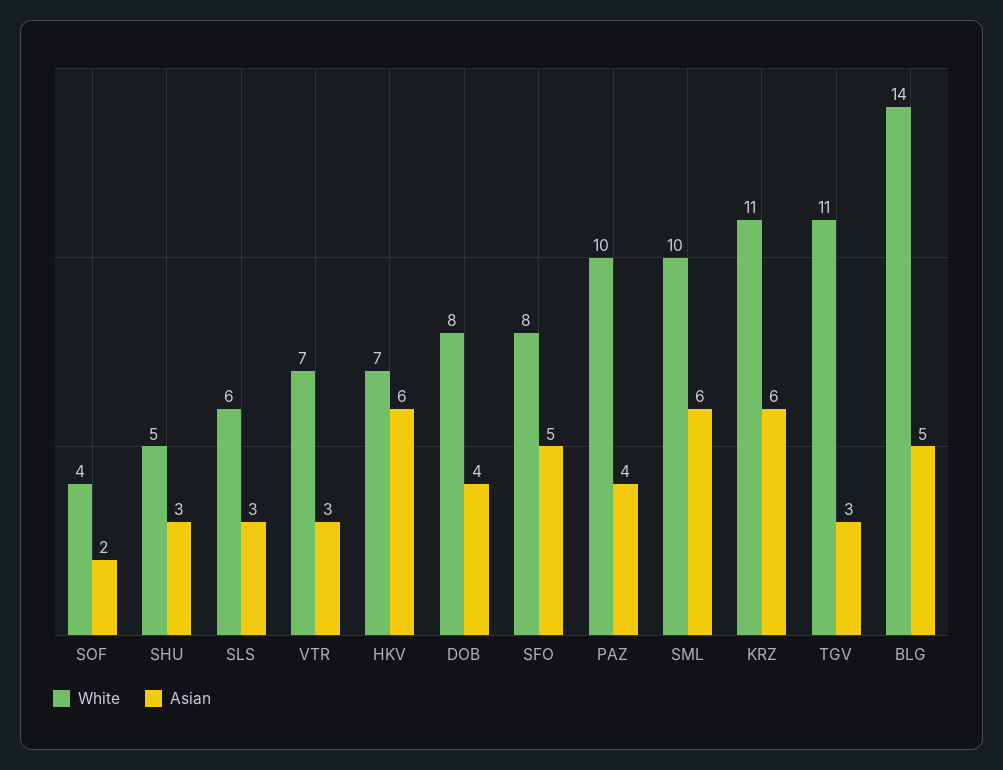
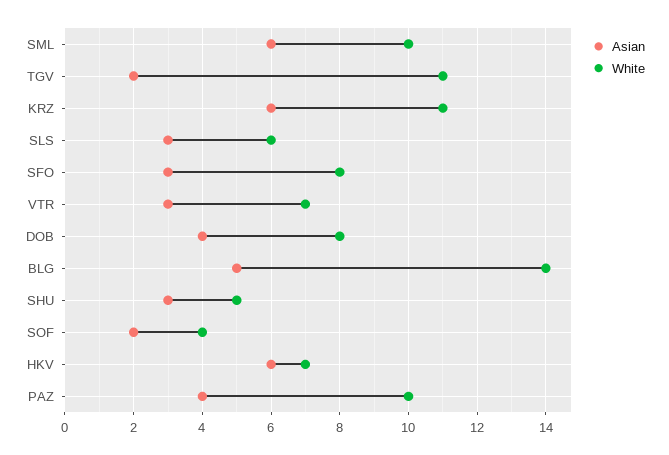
  {
    "White": {
      "SOF": 4,
      "SHU": 5,
      "SLS": 6,
      "VTR": 7,
      "HKV": 7,
      "DOB": 8,
      "SFO": 8,
      "PAZ": 10,
      "SML": 10,
      "KRZ": 11,
      "TGV": 11,
      "BLG": 14
    },
    "Asian": {
      "SOF": 2,
      "SHU": 3,
      "SLS": 3,
      "VTR": 3,
      "HKV": 6,
      "DOB": 4,
-     "SFO": 5,
+     "SFO": 3,
      "PAZ": 4,
      "SML": 6,
      "KRZ": 6,
-     "TGV": 3,
+     "TGV": 2,
      "BLG": 5
    }
  }

